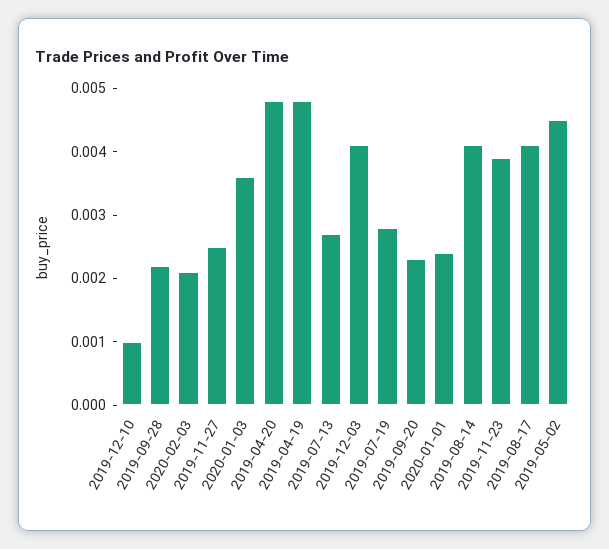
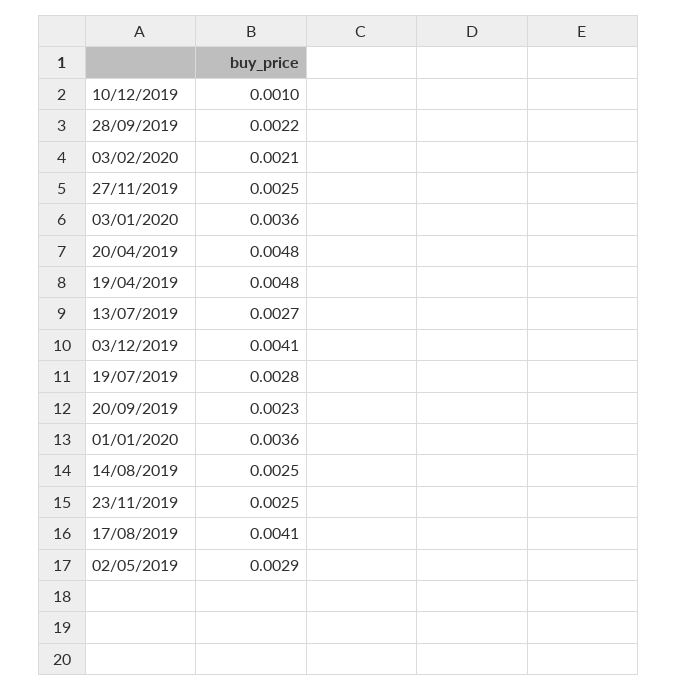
  {
    "2019-12-10": 0.001,
    "2019-09-28": 0.0022,
    "2020-02-03": 0.0021,
    "2019-11-27": 0.0025,
    "2020-01-03": 0.0036,
    "2019-04-20": 0.0048,
    "2019-04-19": 0.0048,
    "2019-07-13": 0.0027,
    "2019-12-03": 0.0041,
    "2019-07-19": 0.0028,
    "2019-09-20": 0.0023,
-   "2020-01-01": 0.0025,
+   "2020-01-01": 0.0036,
-   "2019-08-14": 0.004,
+   "2019-08-14": 0.0025,
-   "2019-11-23": 0.004,
+   "2019-11-23": 0.0025,
    "2019-08-17": 0.0041,
-   "2019-05-02": 0.0045
+   "2019-05-02": 0.0029
  }

